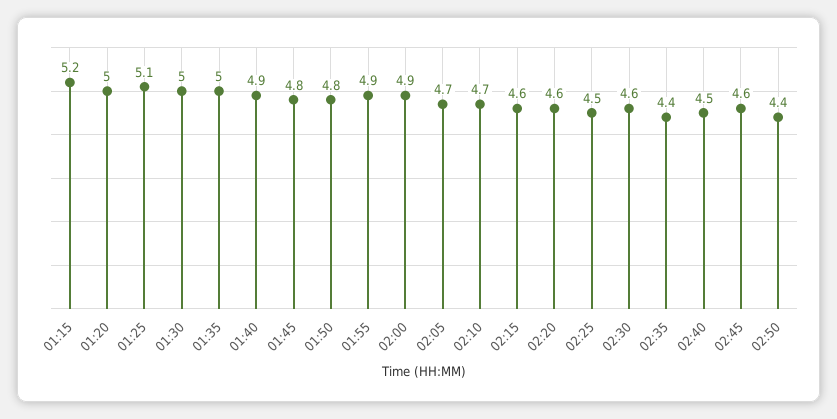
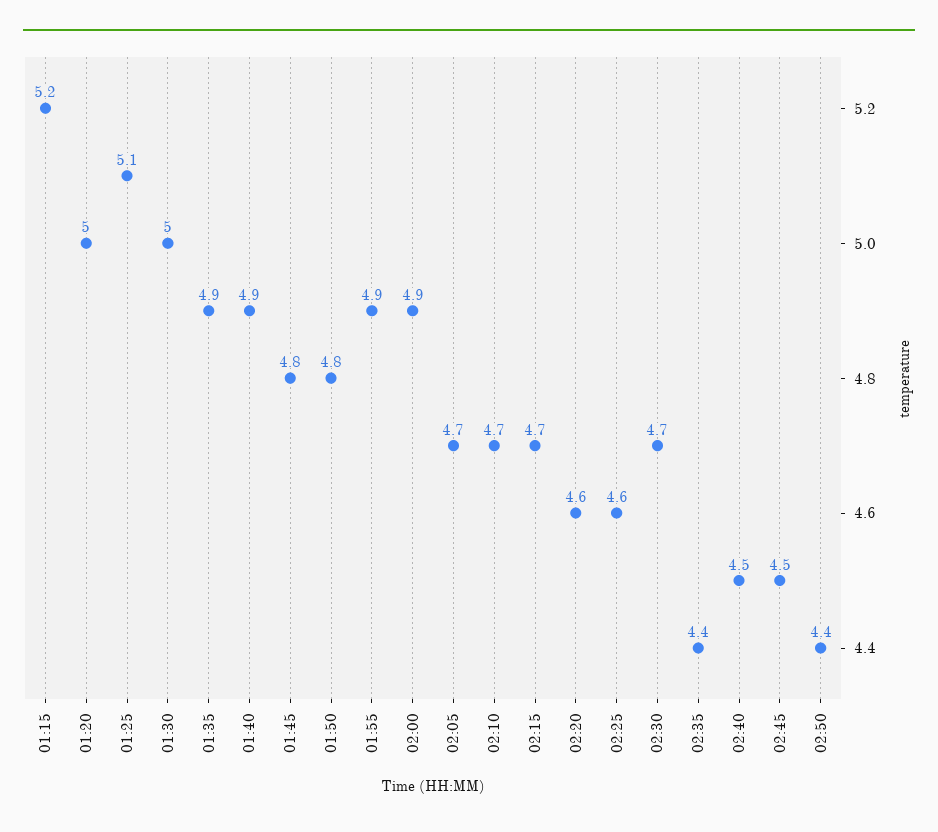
  {
    "01:15": 5.2,
    "01:20": 5,
    "01:25": 5.1,
    "01:30": 5,
-   "01:35": 5,
+   "01:35": 4.9,
    "01:40": 4.9,
    "01:45": 4.8,
    "01:50": 4.8,
    "01:55": 4.9,
    "02:00": 4.9,
    "02:05": 4.7,
    "02:10": 4.7,
-   "02:15": 4.6,
+   "02:15": 4.7,
    "02:20": 4.6,
-   "02:25": 4.5,
+   "02:25": 4.6,
-   "02:30": 4.6,
+   "02:30": 4.7,
    "02:35": 4.4,
    "02:40": 4.5,
-   "02:45": 4.6,
+   "02:45": 4.5,
    "02:50": 4.4
  }

